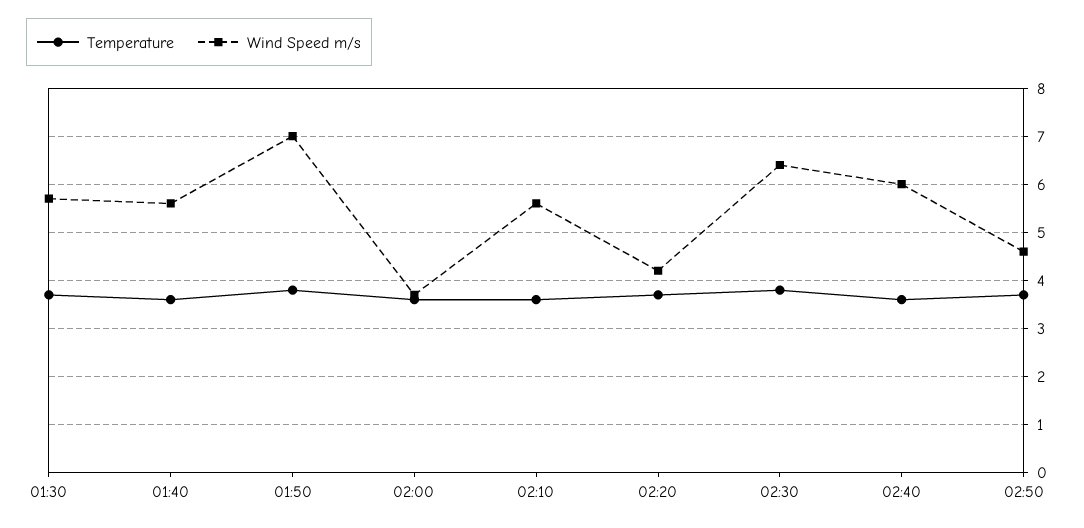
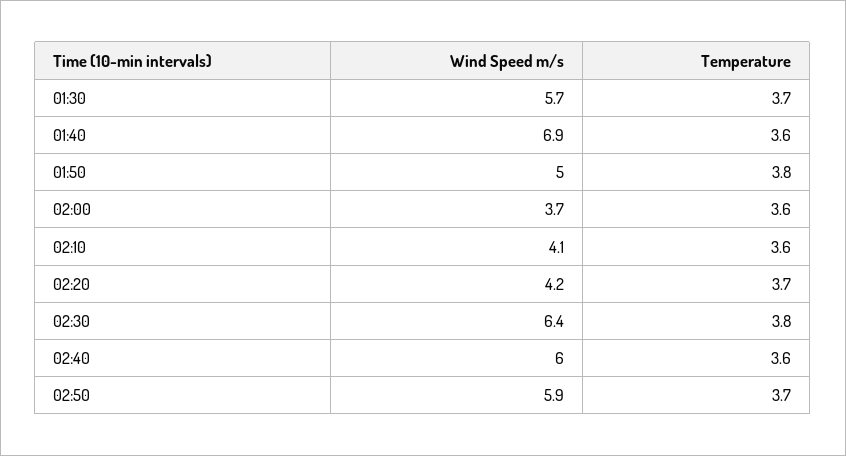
  {
    "Temperature": {
      "01:30": 3.7,
      "01:40": 3.6,
      "01:50": 3.8,
      "02:00": 3.6,
      "02:10": 3.6,
      "02:20": 3.7,
      "02:30": 3.8,
      "02:40": 3.6,
      "02:50": 3.7
    },
    "Wind Speed m/s": {
      "01:30": 5.7,
-     "01:40": 5.5,
+     "01:40": 6.9,
-     "01:50": 7,
+     "01:50": 5,
      "02:00": 3.7,
-     "02:10": 5.5,
+     "02:10": 4.1,
      "02:20": 4.2,
      "02:30": 6.4,
      "02:40": 6,
-     "02:50": 4.5
+     "02:50": 5.9
    }
  }

